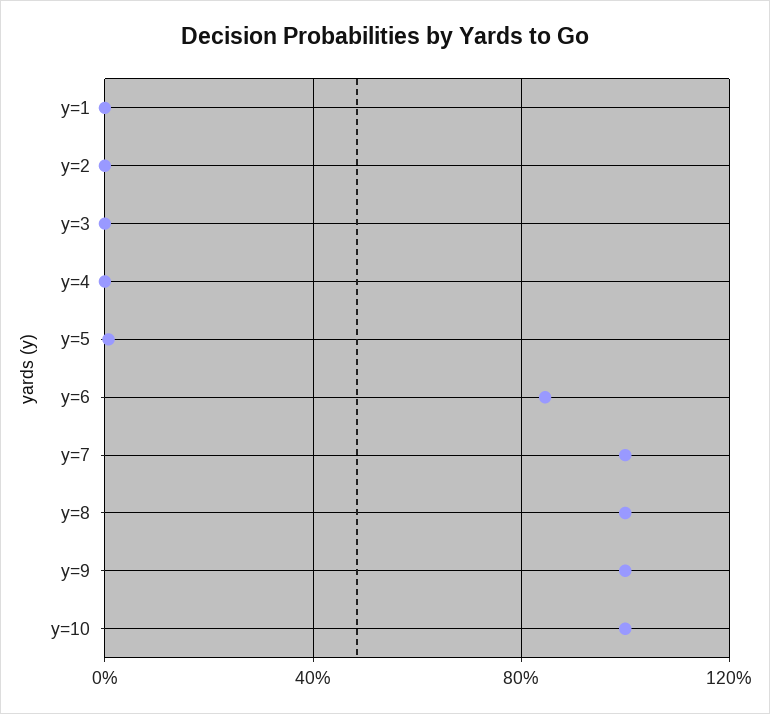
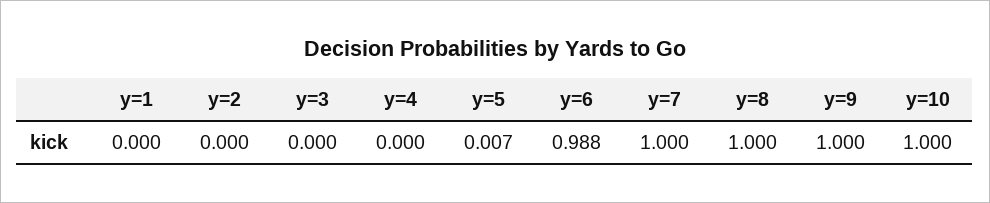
  {
    "y=1": 0,
    "y=2": 0,
    "y=3": 0,
    "y=4": 0,
    "y=5": 0.007,
-   "y=6": 0.85,
+   "y=6": 0.988,
    "y=7": 1,
    "y=8": 1,
    "y=9": 1,
    "y=10": 1
  }

